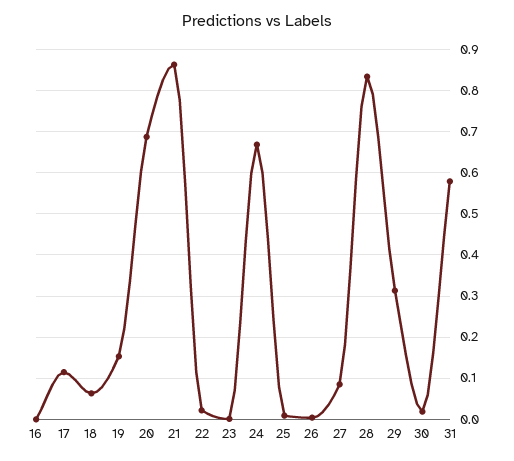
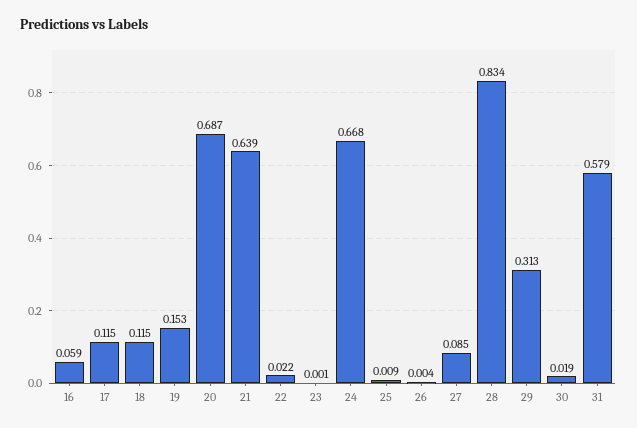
  {
-   "16": 0,
+   "16": 0.059,
    "17": 0.115,
-   "18": 0.06,
+   "18": 0.115,
    "19": 0.153,
    "20": 0.687,
-   "21": 0.86,
+   "21": 0.639,
    "22": 0.022,
    "23": 0.001,
    "24": 0.668,
    "25": 0.009,
    "26": 0.004,
    "27": 0.085,
    "28": 0.834,
    "29": 0.313,
    "30": 0.019,
    "31": 0.579
  }

